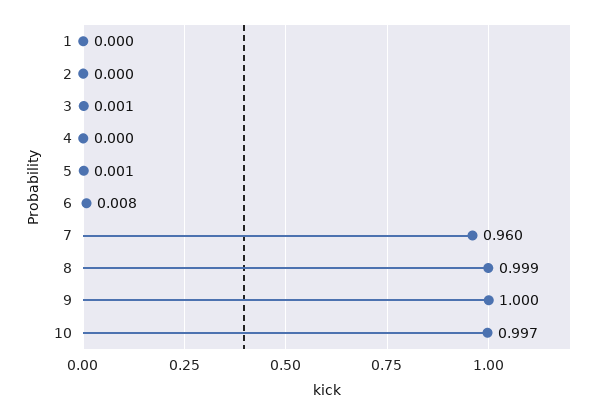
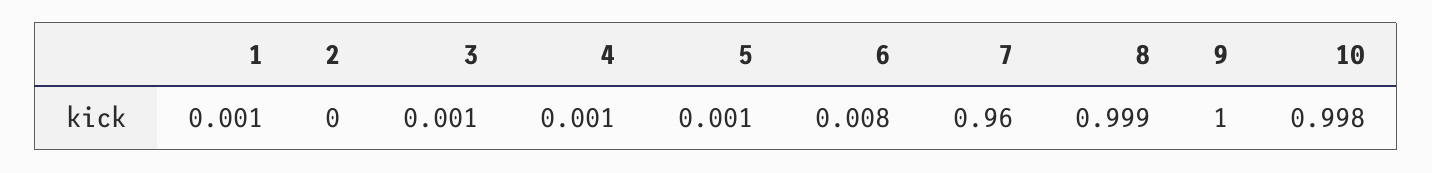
  {
-   "1": 0,
+   "1": 0.001,
    "2": 0,
    "3": 0.001,
-   "4": 0,
+   "4": 0.001,
    "5": 0.001,
    "6": 0.008,
    "7": 0.96,
    "8": 0.999,
    "9": 1,
-   "10": 0.997
+   "10": 0.998
  }

